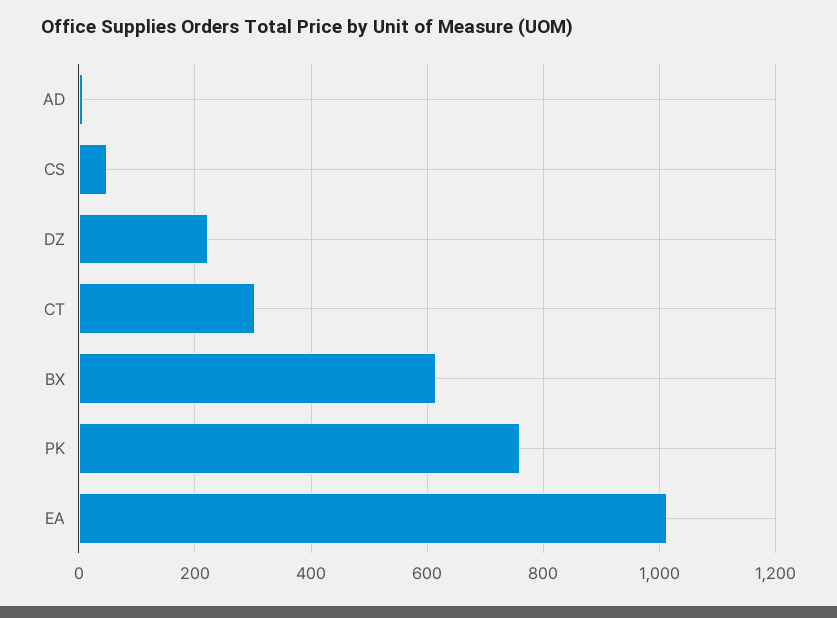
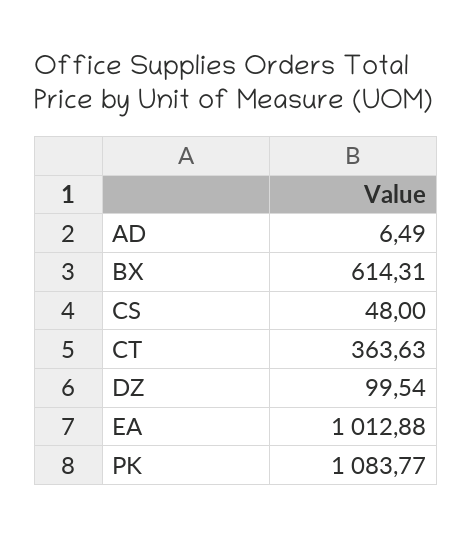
  {
    "AD": 6.49,
    "CS": 48,
-   "DZ": 220,
+   "DZ": 99.54,
-   "CT": 300,
+   "CT": 363.63,
    "BX": 614.31,
-   "PK": 760,
+   "PK": 1083.77,
    "EA": 1012.88
  }

